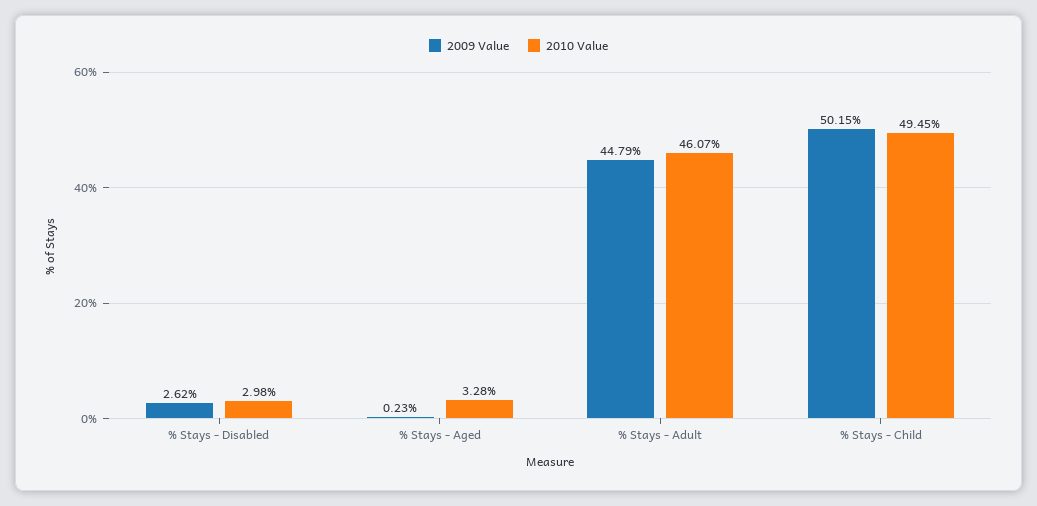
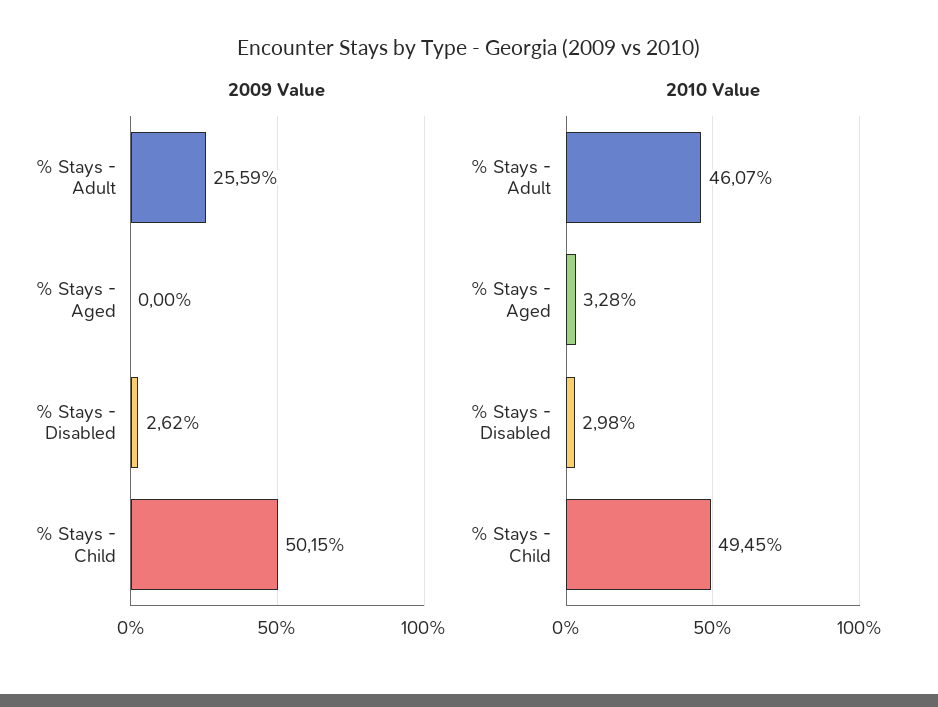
  {
    "2009 Value": {
      "% Stays - Disabled": 2.62,
-     "% Stays - Aged": 0.23,
+     "% Stays - Aged": 0,
-     "% Stays - Adult": 44.79,
+     "% Stays - Adult": 25.59,
      "% Stays - Child": 50.15
    },
    "2010 Value": {
      "% Stays - Disabled": 2.98,
      "% Stays - Aged": 3.28,
      "% Stays - Adult": 46.07,
      "% Stays - Child": 49.45
    }
  }

